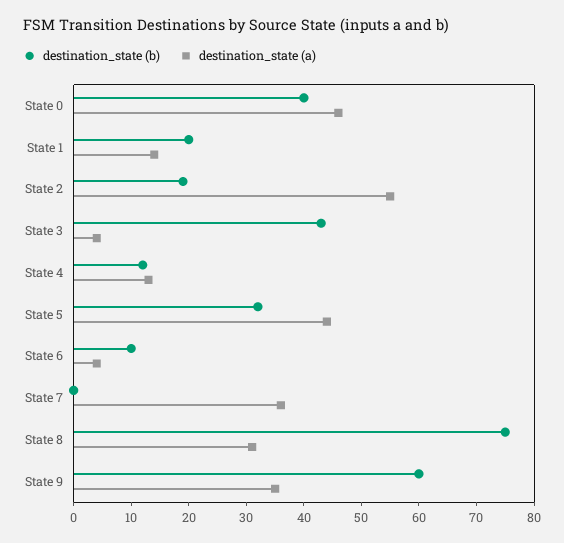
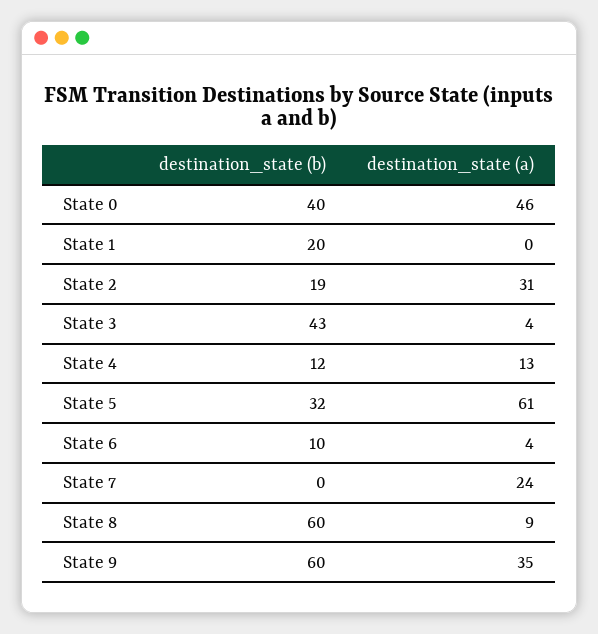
  {
    "destination_state (b)": {
      "State 0": 40,
      "State 1": 20,
      "State 2": 19,
      "State 3": 43,
      "State 4": 12,
      "State 5": 32,
      "State 6": 10,
      "State 7": 0,
-     "State 8": 75,
+     "State 8": 60,
      "State 9": 60
    },
    "destination_state (a)": {
      "State 0": 46,
-     "State 1": 15,
+     "State 1": 0,
-     "State 2": 55,
+     "State 2": 31,
      "State 3": 4,
      "State 4": 13,
-     "State 5": 45,
+     "State 5": 61,
      "State 6": 4,
-     "State 7": 35,
+     "State 7": 24,
-     "State 8": 30,
+     "State 8": 9,
      "State 9": 35
    }
  }

